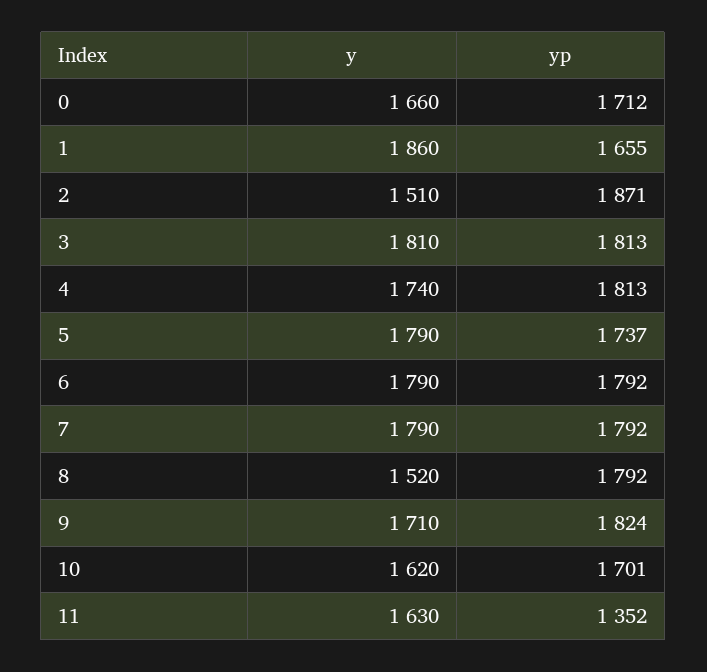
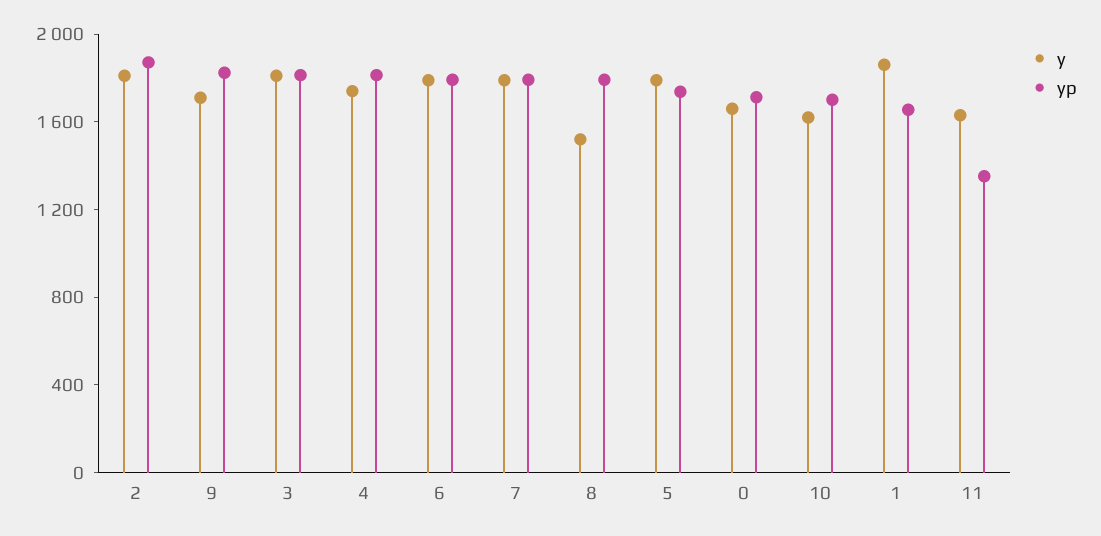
  {
    "y": {
      "0": 1660,
      "1": 1860,
-     "2": 1510,
+     "2": 1800,
      "3": 1810,
      "4": 1740,
      "5": 1790,
      "6": 1790,
      "7": 1790,
      "8": 1520,
      "9": 1710,
      "10": 1620,
      "11": 1630
    },
    "yp": {
      "0": 1712,
      "1": 1655,
      "2": 1871,
      "3": 1813,
      "4": 1813,
      "5": 1737,
      "6": 1792,
      "7": 1792,
      "8": 1792,
      "9": 1824,
      "10": 1701,
      "11": 1352
    }
  }

